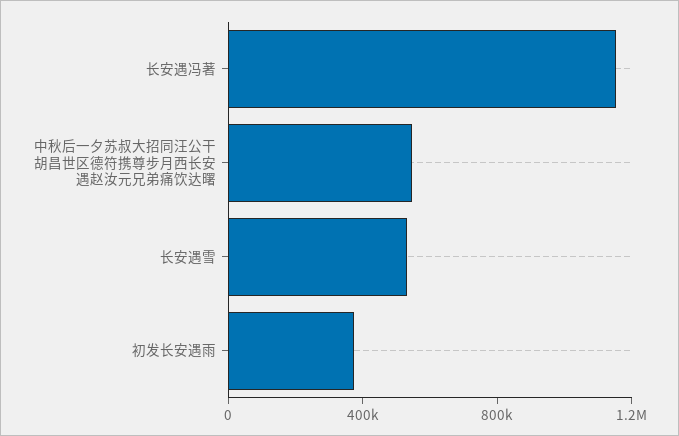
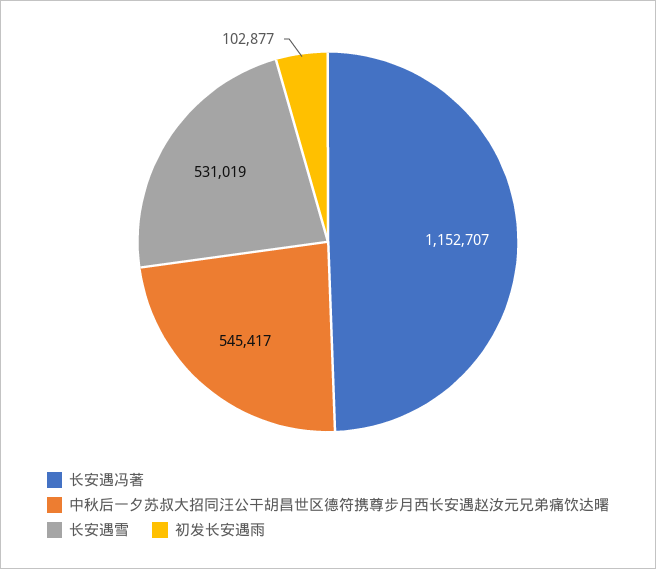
  {
    "长安遇冯著": 1152707,
    "中秋后一夕苏叔大招同汪公干胡昌世区德符携尊步月西长安遇赵汝元兄弟痛饮达曙": 545417,
    "长安遇雪": 531019,
-   "初发长安遇雨": 400000
+   "初发长安遇雨": 102877
  }

